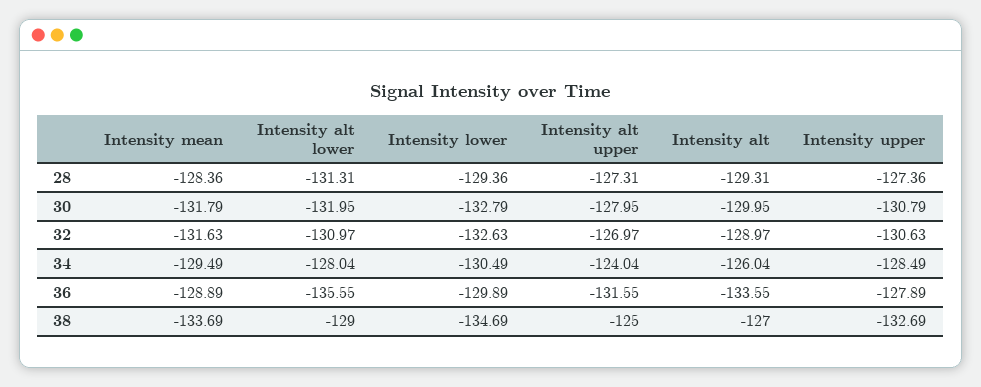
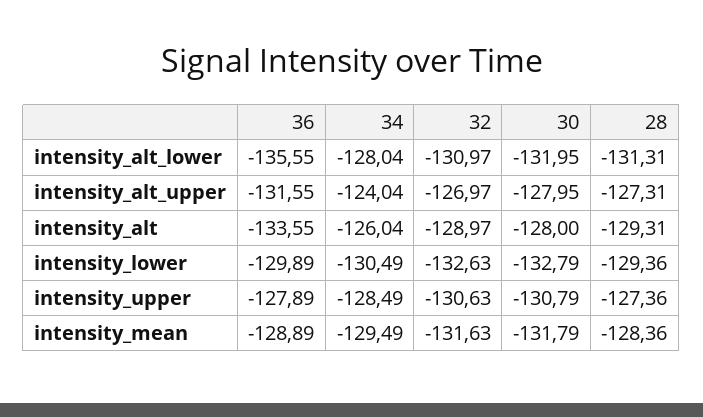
  {
    "Intensity mean": {
      "28": -128.36,
      "30": -131.79,
      "32": -131.63,
      "34": -129.49,
-     "36": -128.89,
+     "36": -128.89
-     "38": -133.69
    },
    "Intensity alt lower": {
      "28": -131.31,
      "30": -131.95,
      "32": -130.97,
      "34": -128.04,
-     "36": -135.55,
+     "36": -135.55
-     "38": -129
    },
    "Intensity lower": {
      "28": -129.36,
      "30": -132.79,
      "32": -132.63,
      "34": -130.49,
-     "36": -129.89,
+     "36": -129.89
-     "38": -134.69
    },
    "Intensity alt upper": {
      "28": -127.31,
      "30": -127.95,
      "32": -126.97,
      "34": -124.04,
-     "36": -131.55,
+     "36": -131.55
-     "38": -125
    },
    "Intensity alt": {
      "28": -129.31,
-     "30": -129.95,
+     "30": -128,
      "32": -128.97,
      "34": -126.04,
-     "36": -133.55,
+     "36": -133.55
-     "38": -127
    },
    "Intensity upper": {
      "28": -127.36,
      "30": -130.79,
      "32": -130.63,
      "34": -128.49,
-     "36": -127.89,
+     "36": -127.89
-     "38": -132.69
    }
  }

